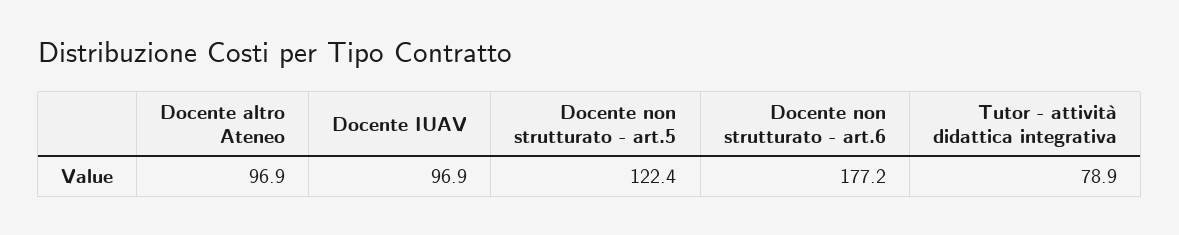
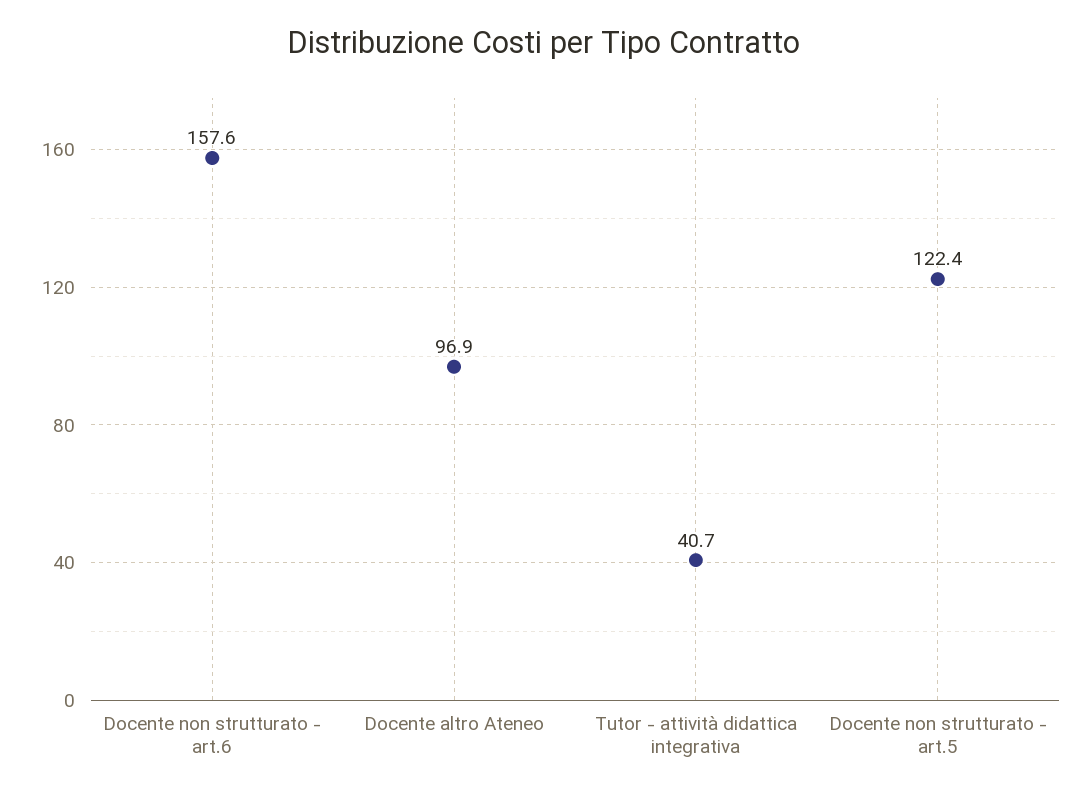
  {
    "Docente altro Ateneo": 96.9,
-   "Docente IUAV": 96.9,
    "Docente non strutturato - art.5": 122.4,
-   "Docente non strutturato - art.6": 177.2,
+   "Docente non strutturato - art.6": 157.6,
-   "Tutor - attività didattica integrativa": 78.9
+   "Tutor - attività didattica integrativa": 40.7
  }

